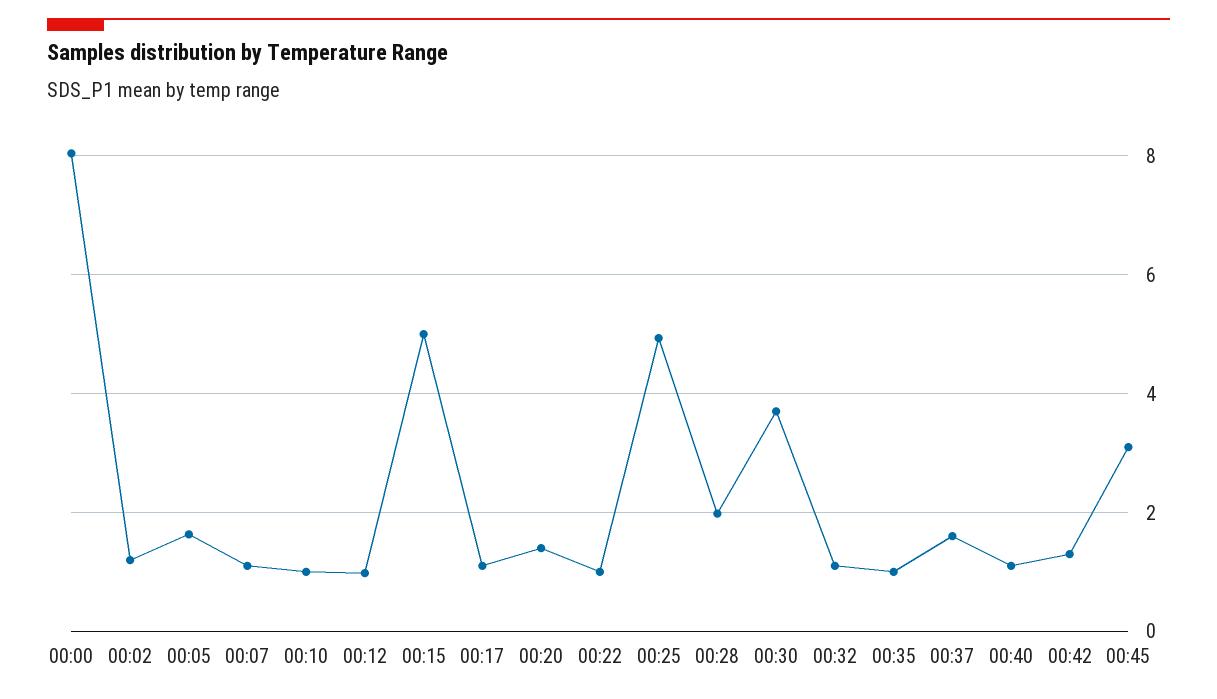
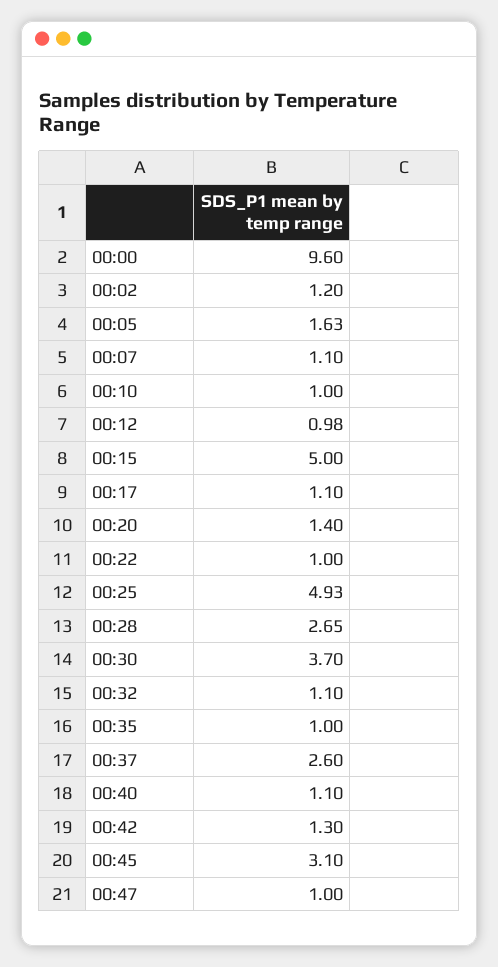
  {
-   "00:00": 8,
+   "00:00": 9.6,
    "00:02": 1.2,
    "00:05": 1.63,
    "00:07": 1.1,
    "00:10": 1,
    "00:12": 0.98,
    "00:15": 5,
    "00:17": 1.1,
    "00:20": 1.4,
    "00:22": 1,
    "00:25": 4.93,
-   "00:28": 2,
+   "00:28": 2.65,
    "00:30": 3.7,
    "00:32": 1.1,
    "00:35": 1,
-   "00:37": 1.6,
+   "00:37": 2.6,
    "00:40": 1.1,
    "00:42": 1.3,
-   "00:45": 3.1
+   "00:45": 3.1,
+   "00:47": 1
  }

